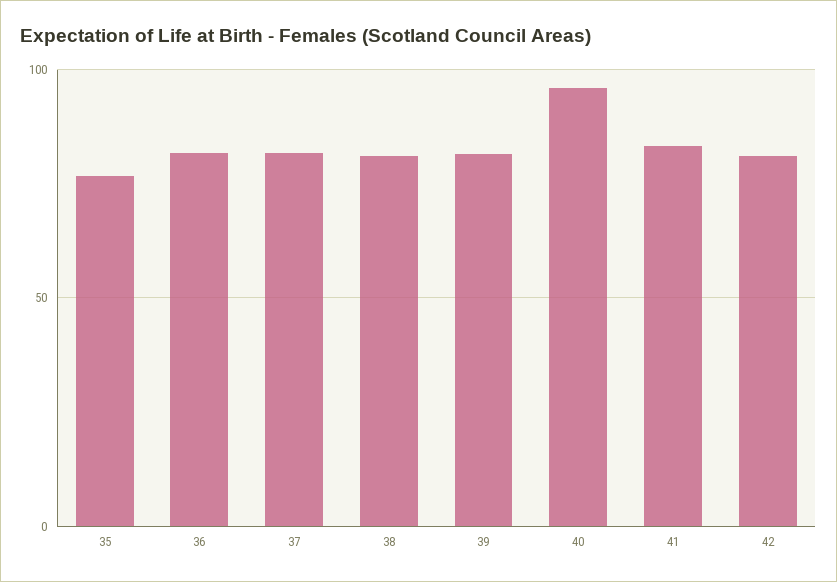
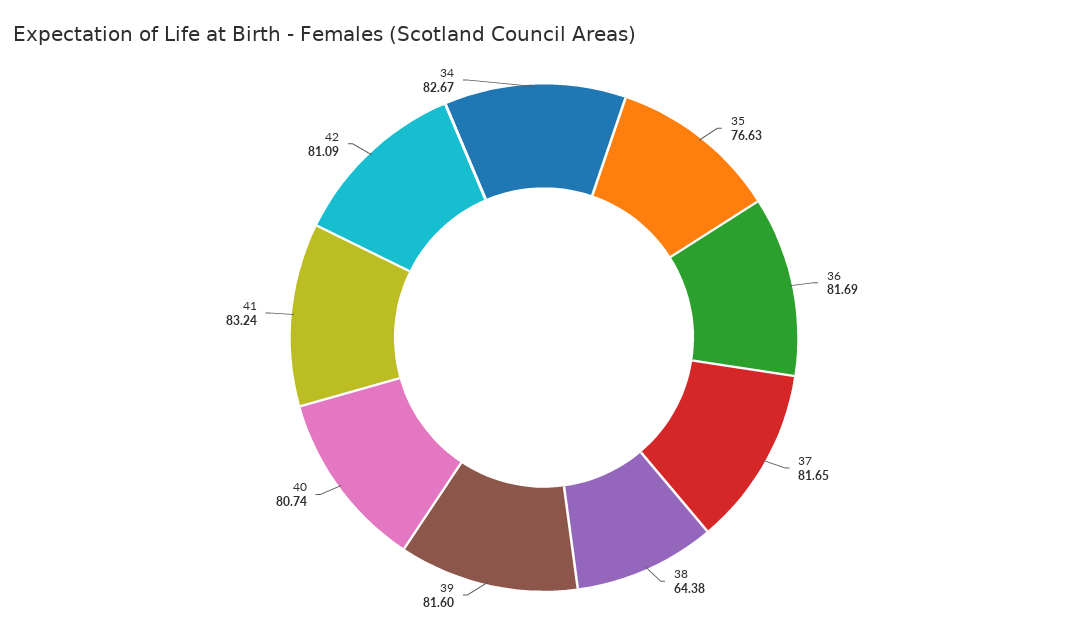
  {
    "35": 76.63,
    "36": 81.69,
    "37": 81.65,
-   "38": 80,
+   "38": 64.38,
    "39": 81.6,
-   "40": 95,
+   "40": 80.74,
    "41": 83.24,
-   "42": 81.09
+   "42": 81.09,
+   "34": 82.67
  }

